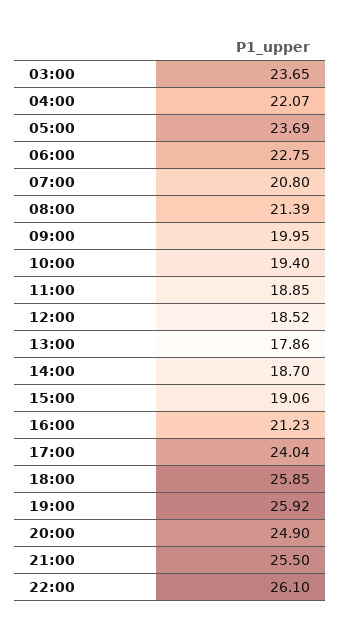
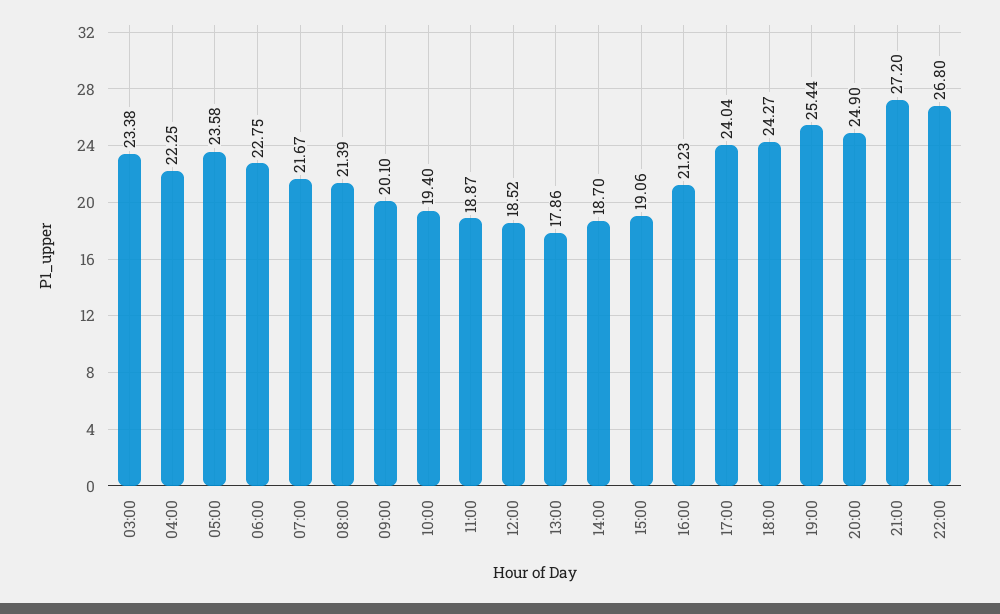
  {
-   "03:00": 23.65,
+   "03:00": 23.38,
-   "04:00": 22.07,
+   "04:00": 22.25,
-   "05:00": 23.69,
+   "05:00": 23.58,
    "06:00": 22.75,
-   "07:00": 20.8,
+   "07:00": 21.67,
    "08:00": 21.39,
-   "09:00": 19.95,
+   "09:00": 20.1,
    "10:00": 19.4,
-   "11:00": 18.85,
+   "11:00": 18.87,
    "12:00": 18.52,
    "13:00": 17.86,
    "14:00": 18.7,
    "15:00": 19.06,
    "16:00": 21.23,
    "17:00": 24.04,
-   "18:00": 25.85,
+   "18:00": 24.27,
-   "19:00": 25.92,
+   "19:00": 25.44,
    "20:00": 24.9,
-   "21:00": 25.5,
+   "21:00": 27.2,
-   "22:00": 26.1
+   "22:00": 26.8
  }

